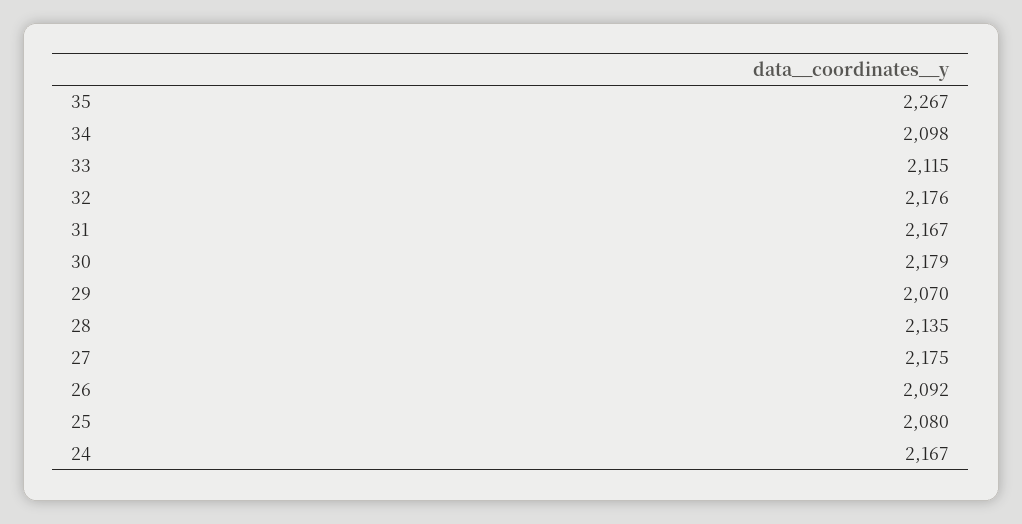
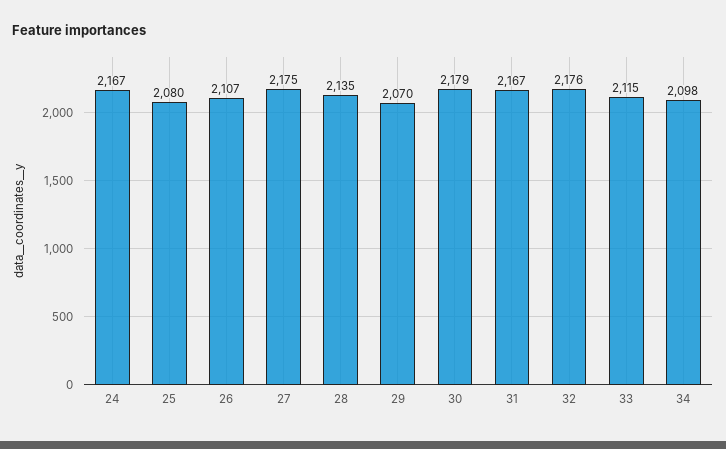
  {
-   "35": 2267,
    "34": 2098,
    "33": 2115,
    "32": 2176,
    "31": 2167,
    "30": 2179,
    "29": 2070,
    "28": 2135,
    "27": 2175,
-   "26": 2092,
+   "26": 2107,
    "25": 2080,
    "24": 2167
  }

